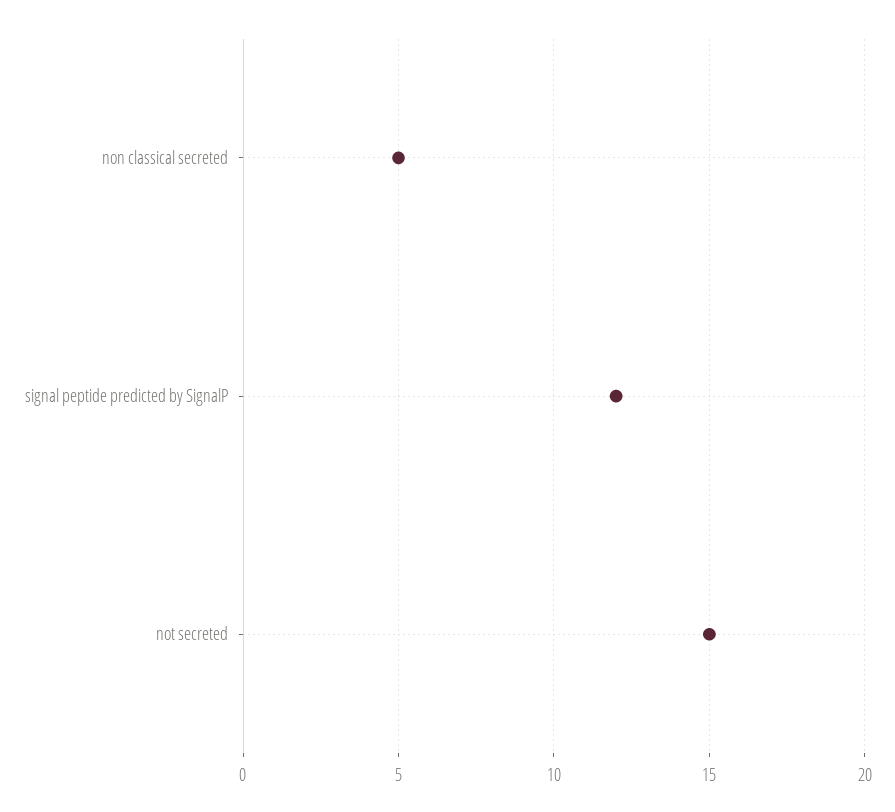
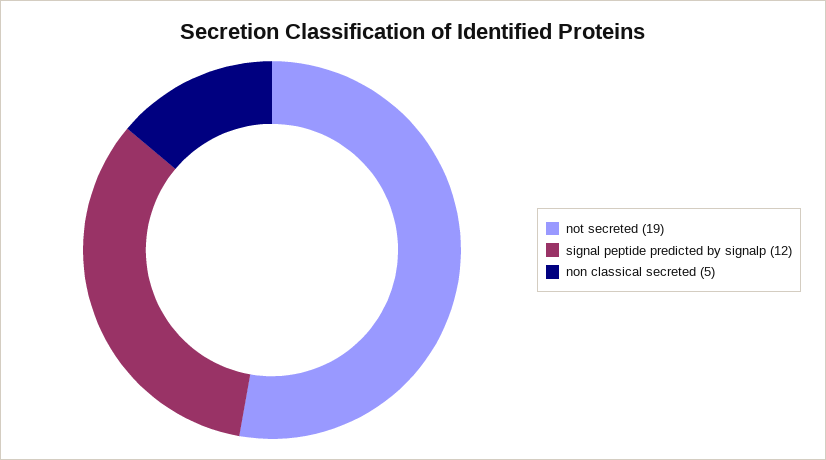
  {
    "non classical secreted": 5,
    "signal peptide predicted by SignalP": 12,
-   "not secreted": 15
+   "not secreted": 19
  }

